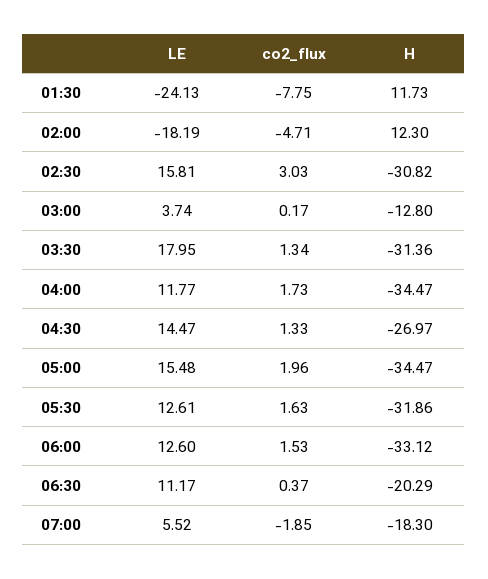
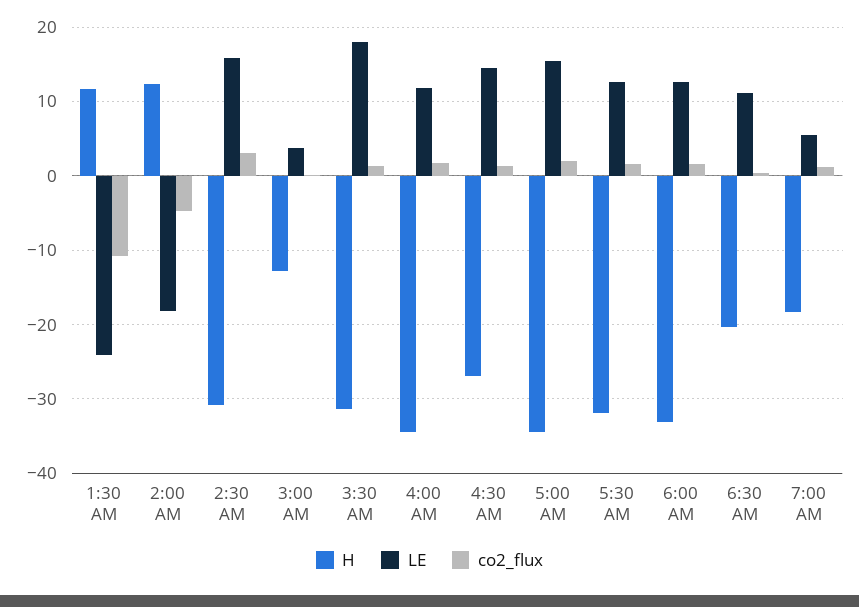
  {
    "LE": {
      "01:30": -24.13,
      "02:00": -18.19,
      "02:30": 15.81,
      "03:00": 3.74,
      "03:30": 17.95,
      "04:00": 11.77,
      "04:30": 14.47,
      "05:00": 15.48,
      "05:30": 12.61,
      "06:00": 12.6,
      "06:30": 11.17,
      "07:00": 5.52
    },
    "co2_flux": {
-     "01:30": -7.75,
+     "01:30": -11,
      "02:00": -4.71,
      "02:30": 3.03,
      "03:00": 0.17,
      "03:30": 1.34,
      "04:00": 1.73,
      "04:30": 1.33,
      "05:00": 1.96,
      "05:30": 1.63,
      "06:00": 1.53,
      "06:30": 0.37,
-     "07:00": -1.85
+     "07:00": 1
    },
    "H": {
      "01:30": 11.73,
      "02:00": 12.3,
      "02:30": -30.82,
      "03:00": -12.8,
      "03:30": -31.36,
      "04:00": -34.47,
      "04:30": -26.97,
      "05:00": -34.47,
      "05:30": -31.86,
      "06:00": -33.12,
      "06:30": -20.29,
      "07:00": -18.3
    }
  }

